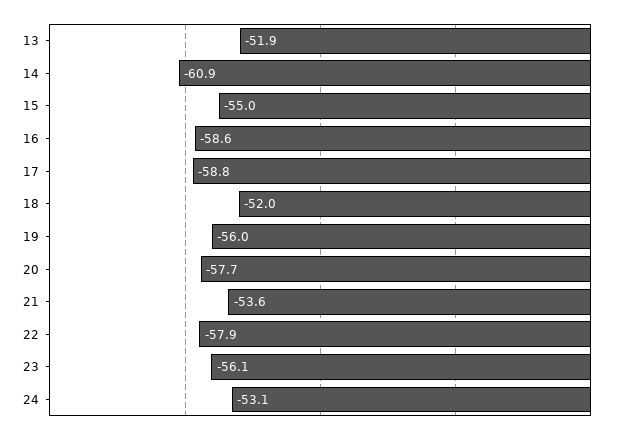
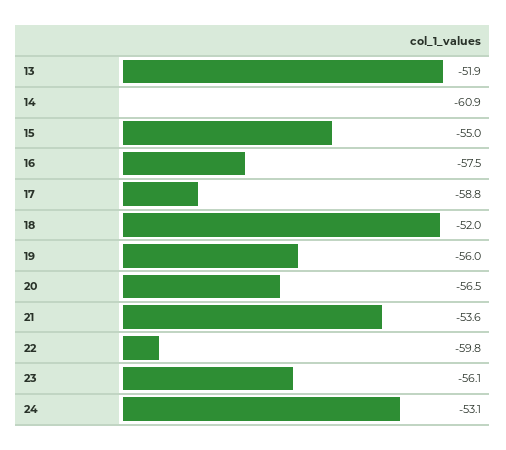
  {
    "13": -51.9,
    "14": -60.9,
    "15": -55,
-   "16": -58.6,
+   "16": -57.5,
    "17": -58.8,
    "18": -52,
    "19": -56,
-   "20": -57.7,
+   "20": -56.5,
    "21": -53.6,
-   "22": -57.9,
+   "22": -59.8,
    "23": -56.1,
    "24": -53.1
  }

